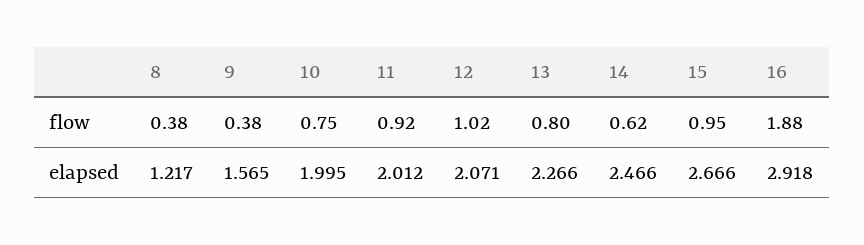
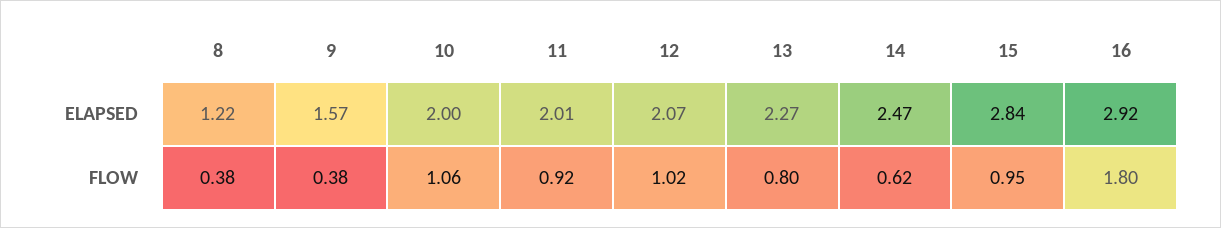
  {
    "8": {
      "flow": 0.38,
      "elapsed": 1.217
    },
    "9": {
      "flow": 0.38,
      "elapsed": 1.565
    },
    "10": {
-     "flow": 0.75,
+     "flow": 1.06,
      "elapsed": 1.995
    },
    "11": {
      "flow": 0.92,
      "elapsed": 2.012
    },
    "12": {
      "flow": 1.02,
      "elapsed": 2.071
    },
    "13": {
      "flow": 0.8,
      "elapsed": 2.266
    },
    "14": {
      "flow": 0.62,
      "elapsed": 2.466
    },
    "15": {
      "flow": 0.95,
-     "elapsed": 2.666
+     "elapsed": 2.84
    },
    "16": {
-     "flow": 1.88,
+     "flow": 1.8,
      "elapsed": 2.918
    }
  }

